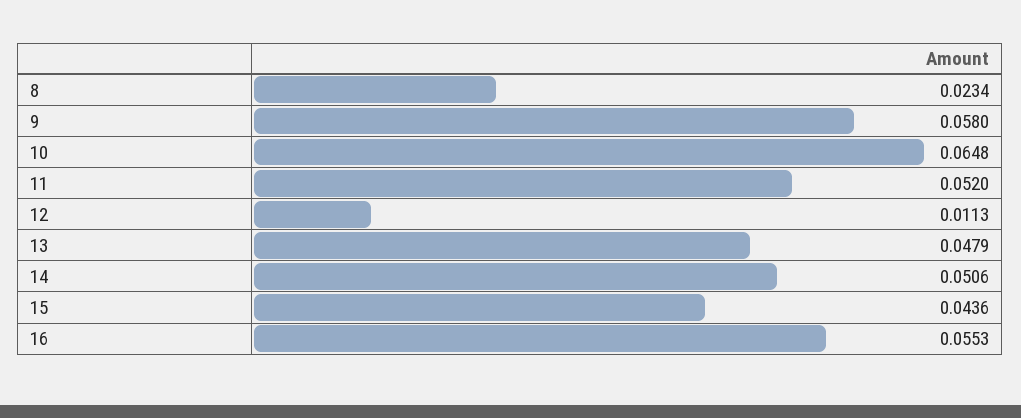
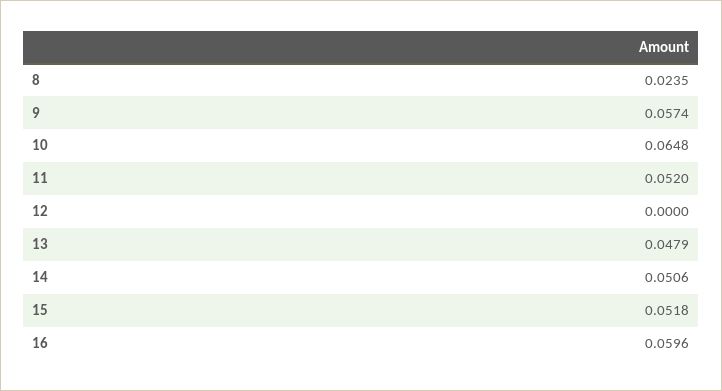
  {
-   "8": 0.0234,
+   "8": 0.0235,
-   "9": 0.058,
+   "9": 0.0574,
    "10": 0.0648,
    "11": 0.052,
-   "12": 0.0113,
+   "12": 0,
    "13": 0.0479,
    "14": 0.0506,
-   "15": 0.0436,
+   "15": 0.0518,
-   "16": 0.0553
+   "16": 0.0596
  }

